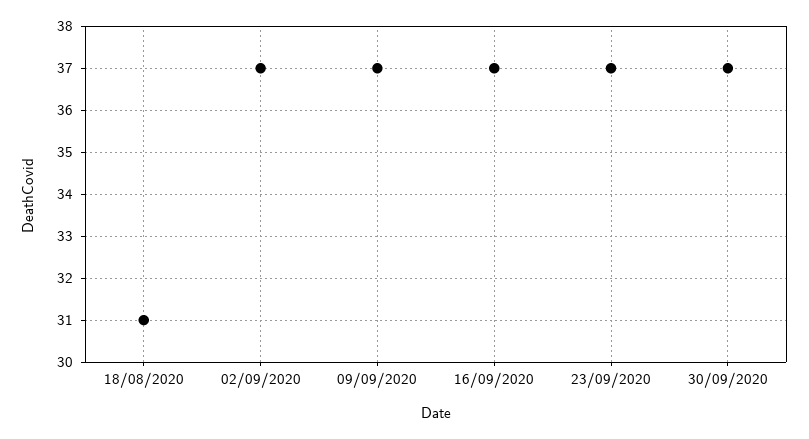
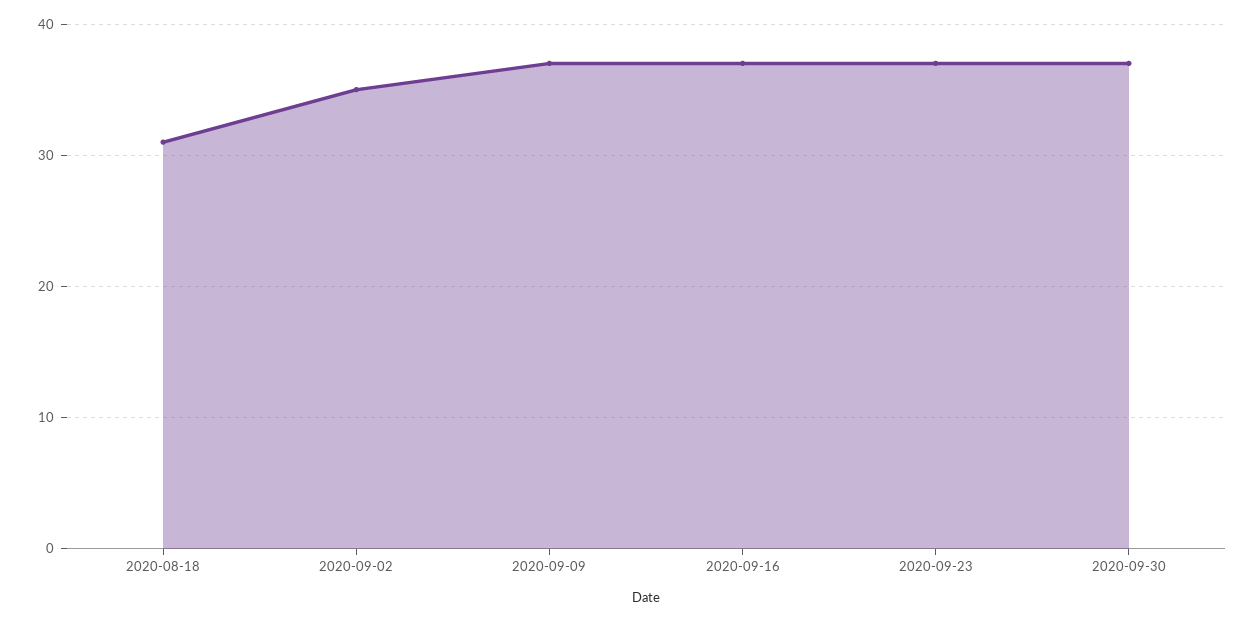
  {
    "18/08/2020": 31,
-   "02/09/2020": 37,
+   "02/09/2020": 35,
    "09/09/2020": 37,
    "16/09/2020": 37,
    "23/09/2020": 37,
    "30/09/2020": 37
  }

